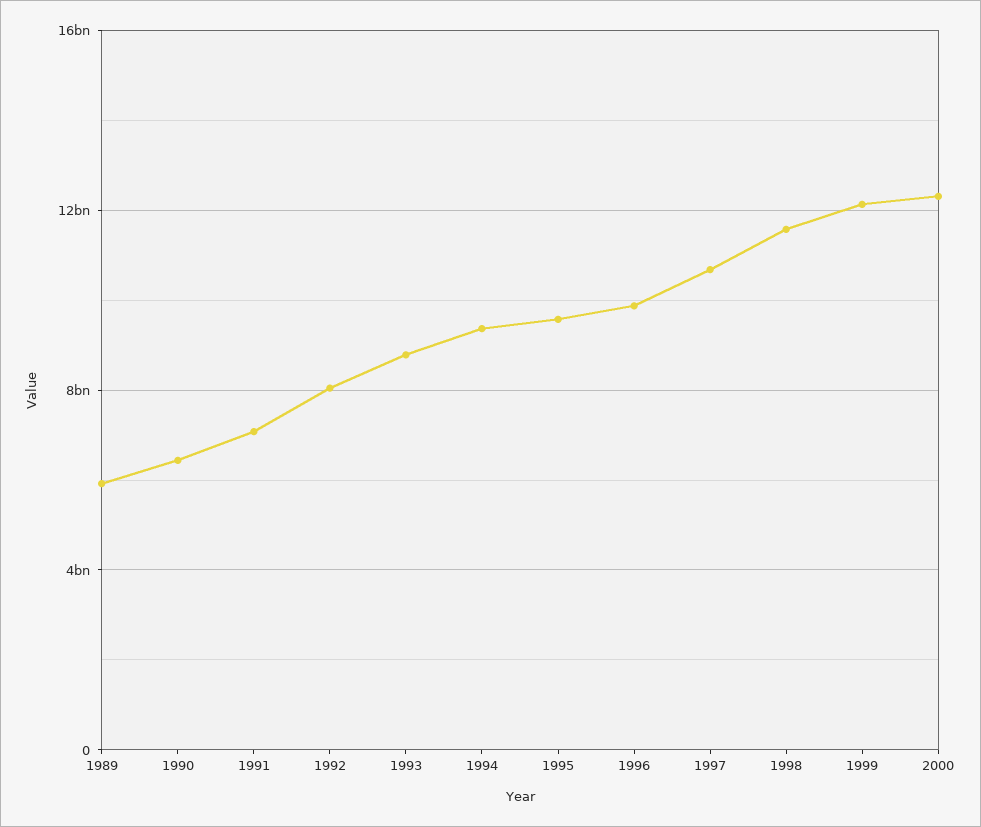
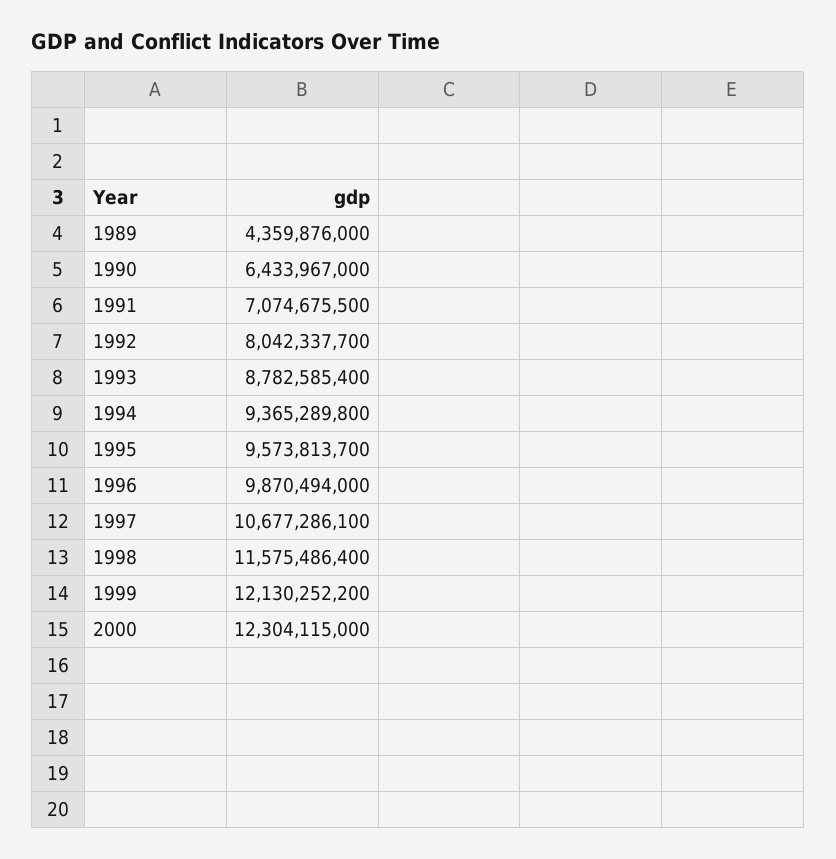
  {
-   "1989": 6000000000,
+   "1989": 4359876000,
    "1990": 6433967000,
    "1991": 7074675500,
    "1992": 8042337700,
    "1993": 8782585400,
    "1994": 9365289800,
    "1995": 9573813700,
    "1996": 9870494000,
    "1997": 10677286100,
    "1998": 11575486400,
    "1999": 12130252200,
    "2000": 12304115000
  }

